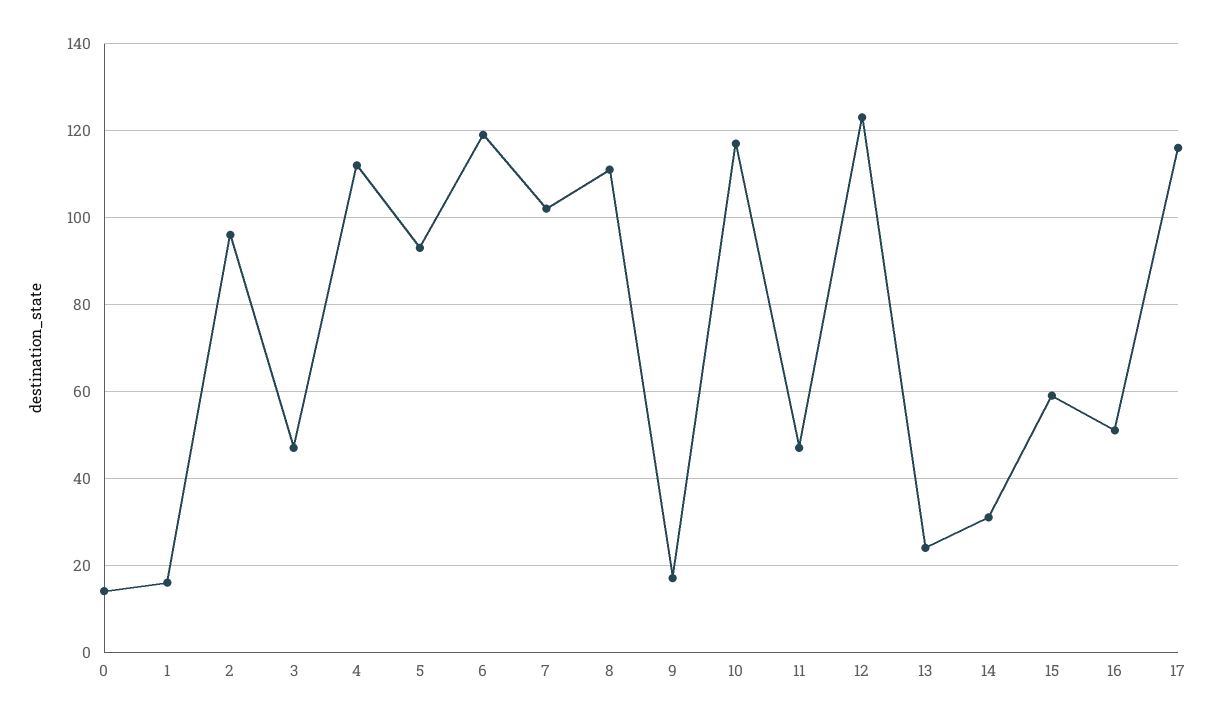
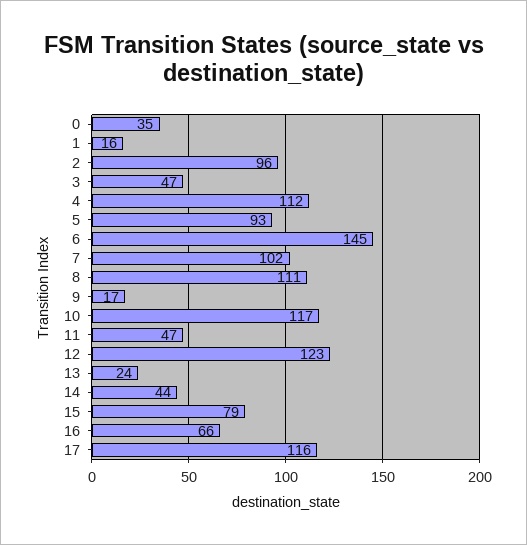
  {
-   "0": 15,
+   "0": 35,
    "1": 16,
    "2": 96,
    "3": 47,
    "4": 112,
    "5": 93,
-   "6": 120,
+   "6": 145,
    "7": 102,
    "8": 111,
    "9": 17,
    "10": 117,
    "11": 47,
    "12": 123,
    "13": 24,
-   "14": 30,
+   "14": 44,
-   "15": 60,
+   "15": 79,
-   "16": 50,
+   "16": 66,
    "17": 116
  }

